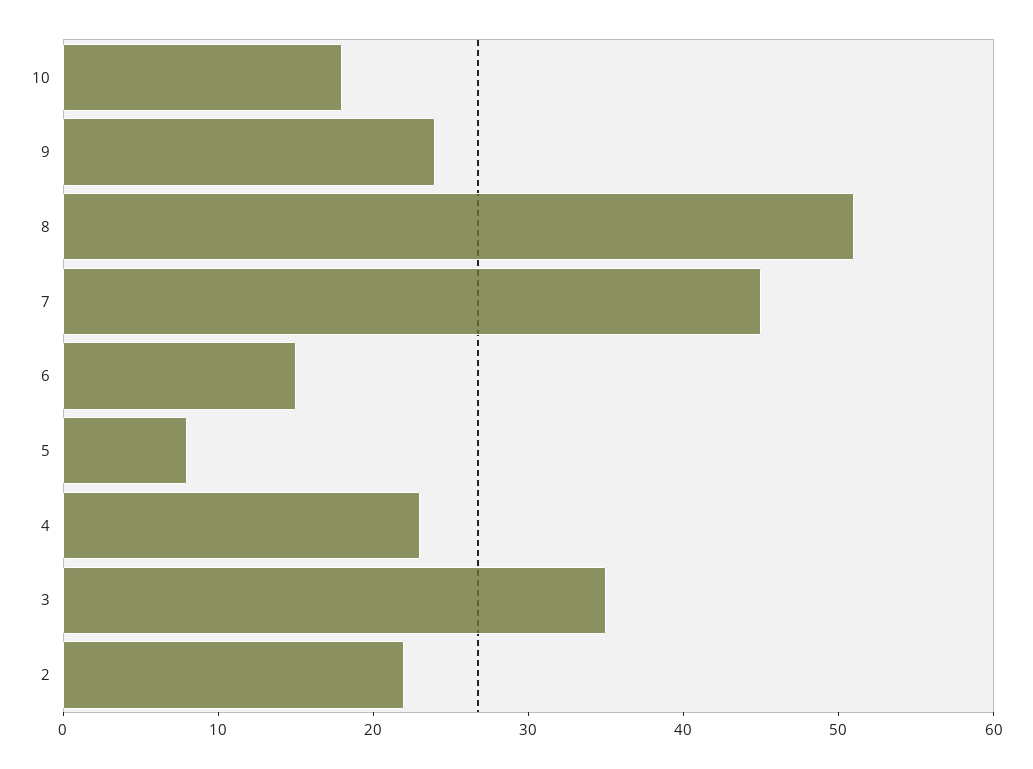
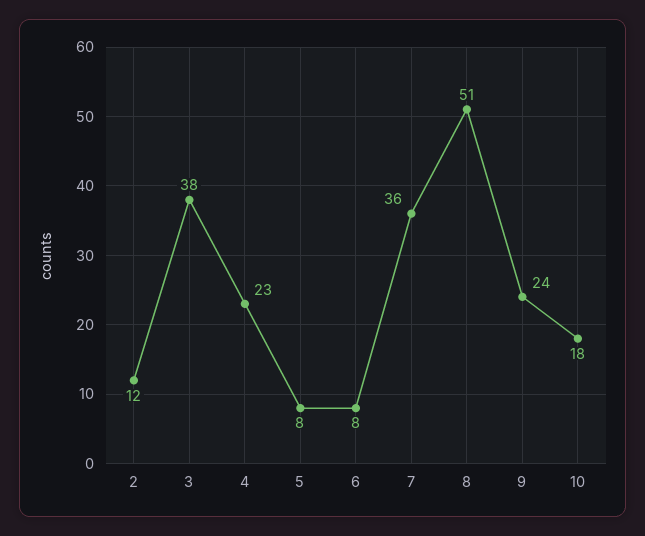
  {
    "10": 18,
    "9": 24,
    "8": 51,
-   "7": 45,
+   "7": 36,
-   "6": 15,
+   "6": 8,
    "5": 8,
    "4": 23,
-   "3": 35,
+   "3": 38,
-   "2": 22
+   "2": 12
  }

